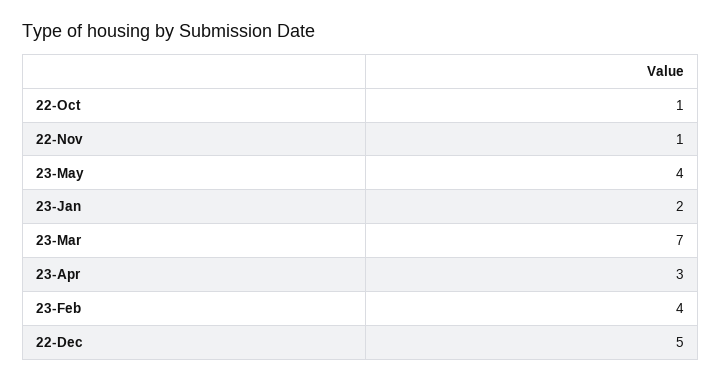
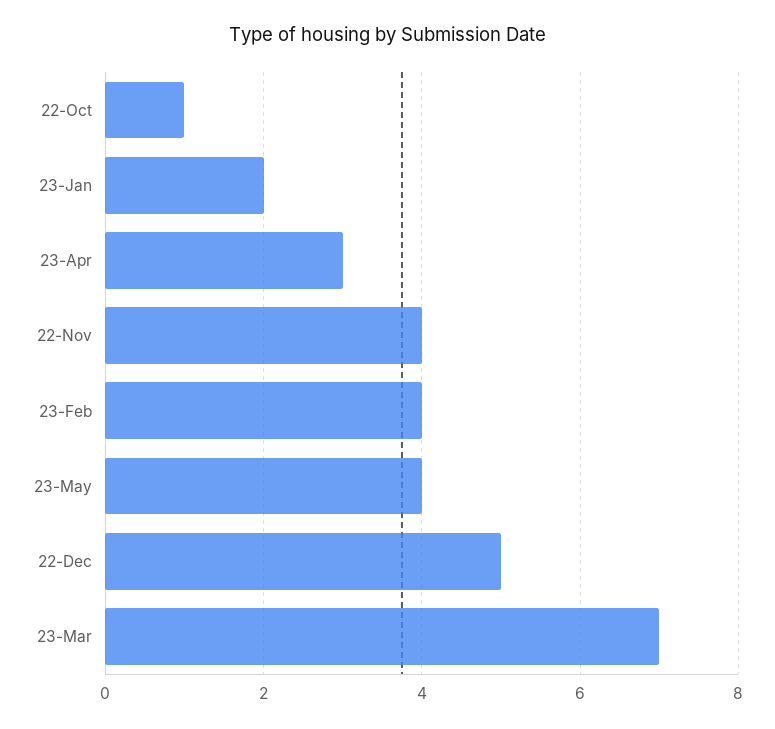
  {
    "22-Oct": 1,
-   "22-Nov": 1,
+   "22-Nov": 4,
    "23-May": 4,
    "23-Jan": 2,
    "23-Mar": 7,
    "23-Apr": 3,
    "23-Feb": 4,
    "22-Dec": 5
  }

